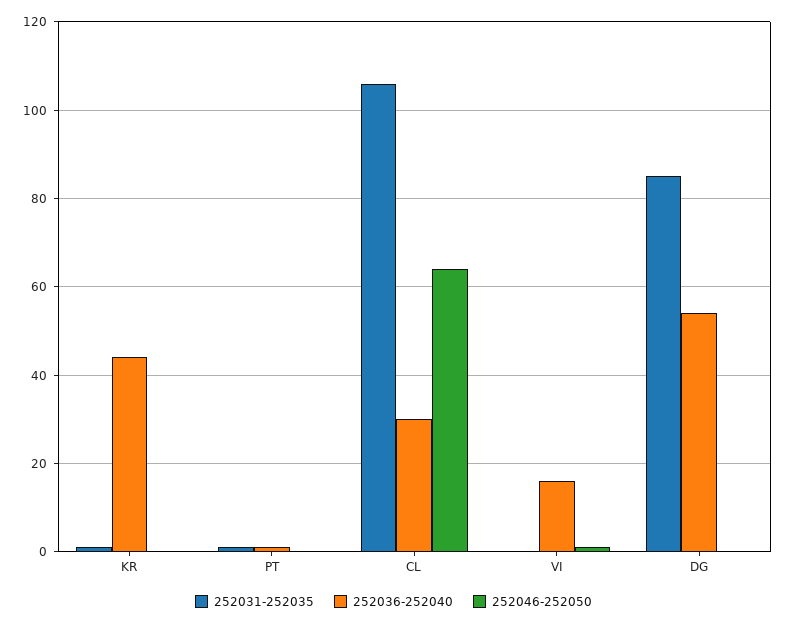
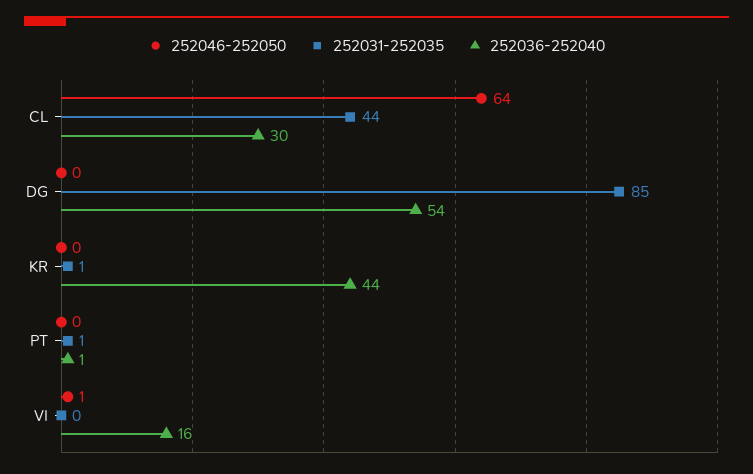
  {
    "252031-252035": {
      "KR": 1,
      "PT": 1,
-     "CL": 105,
+     "CL": 44,
      "VI": 0,
      "DG": 85
    },
    "252036-252040": {
      "KR": 44,
      "PT": 1,
      "CL": 30,
      "VI": 16,
      "DG": 54
    },
    "252046-252050": {
      "KR": 0,
      "PT": 0,
      "CL": 64,
      "VI": 1,
      "DG": 0
    }
  }

